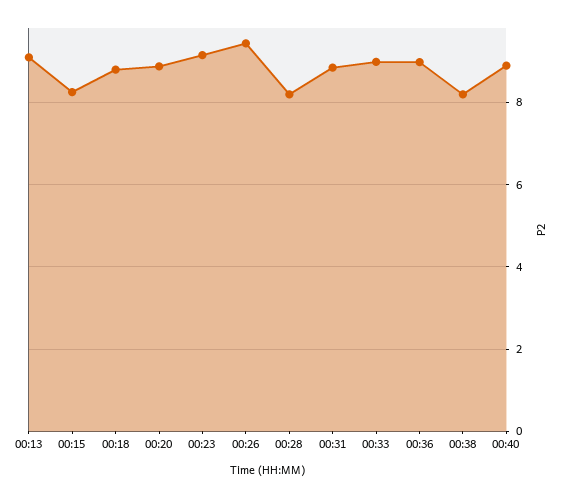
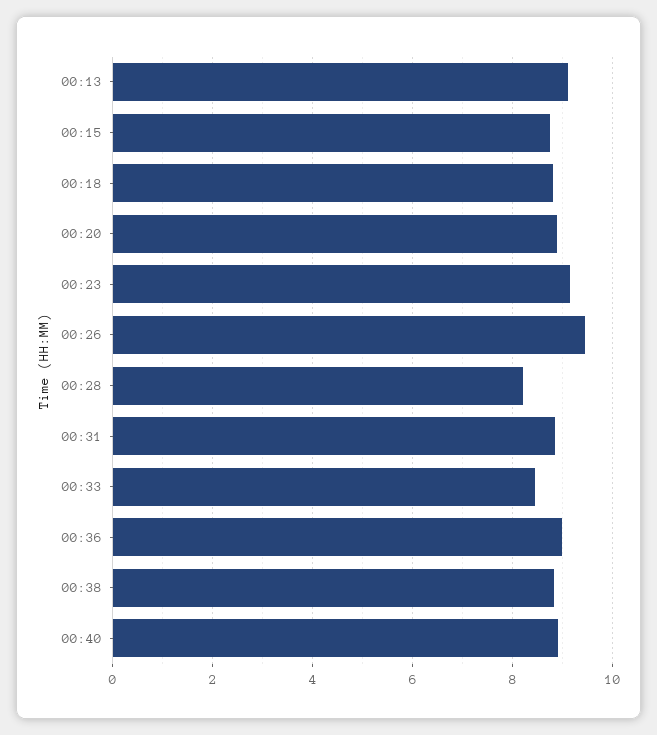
  {
    "00:13": 9.2,
-   "00:15": 8.2,
+   "00:15": 8.8,
    "00:18": 8.8,
    "00:20": 8.8,
    "00:23": 9.2,
    "00:26": 9.4,
    "00:28": 8.2,
    "00:31": 8.8,
-   "00:33": 9,
+   "00:33": 8.4,
    "00:36": 9,
-   "00:38": 8.2,
+   "00:38": 8.8,
    "00:40": 9
  }

